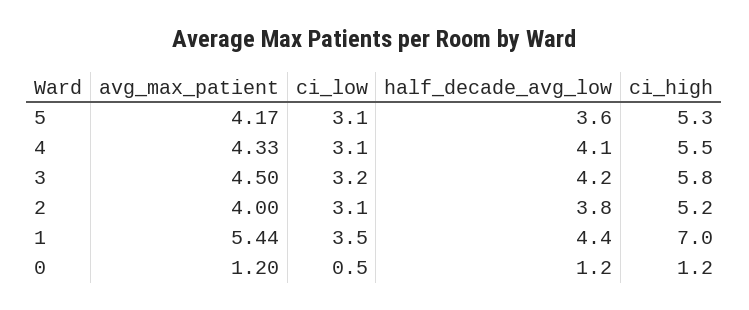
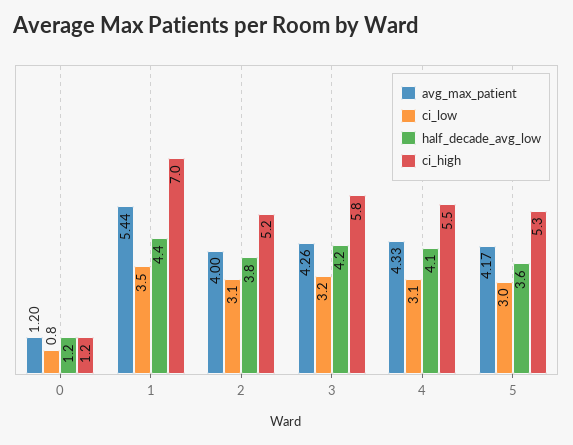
  {
    "avg_max_patient": {
      "5": 4.17,
      "4": 4.33,
-     "3": 4.5,
+     "3": 4.26,
      "2": 4,
      "1": 5.44,
      "0": 1.2
    },
    "ci_low": {
-     "5": 3.1,
+     "5": 3,
      "4": 3.1,
      "3": 3.2,
      "2": 3.1,
      "1": 3.5,
-     "0": 0.5
+     "0": 0.8
    },
    "half_decade_avg_low": {
      "5": 3.6,
      "4": 4.1,
      "3": 4.2,
      "2": 3.8,
      "1": 4.4,
      "0": 1.2
    },
    "ci_high": {
      "5": 5.3,
      "4": 5.5,
      "3": 5.8,
      "2": 5.2,
      "1": 7,
      "0": 1.2
    }
  }

